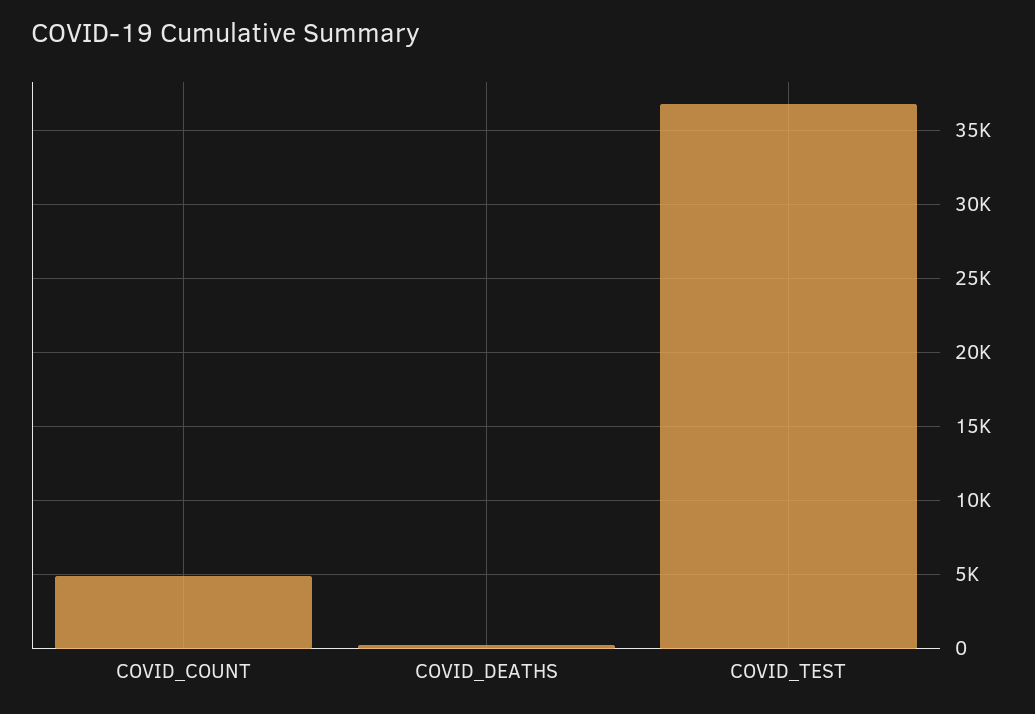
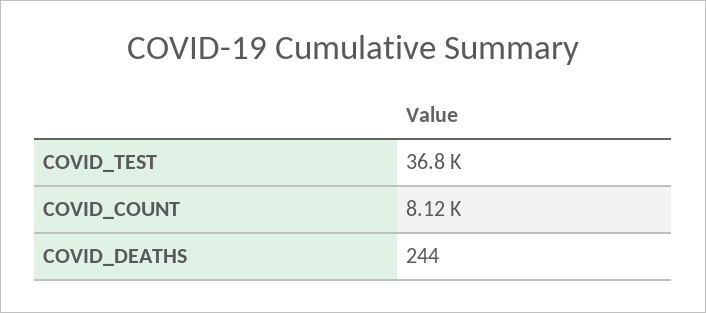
  {
-   "COVID_COUNT": 5000,
+   "COVID_COUNT": 8120,
    "COVID_DEATHS": 244,
    "COVID_TEST": 36800
  }

